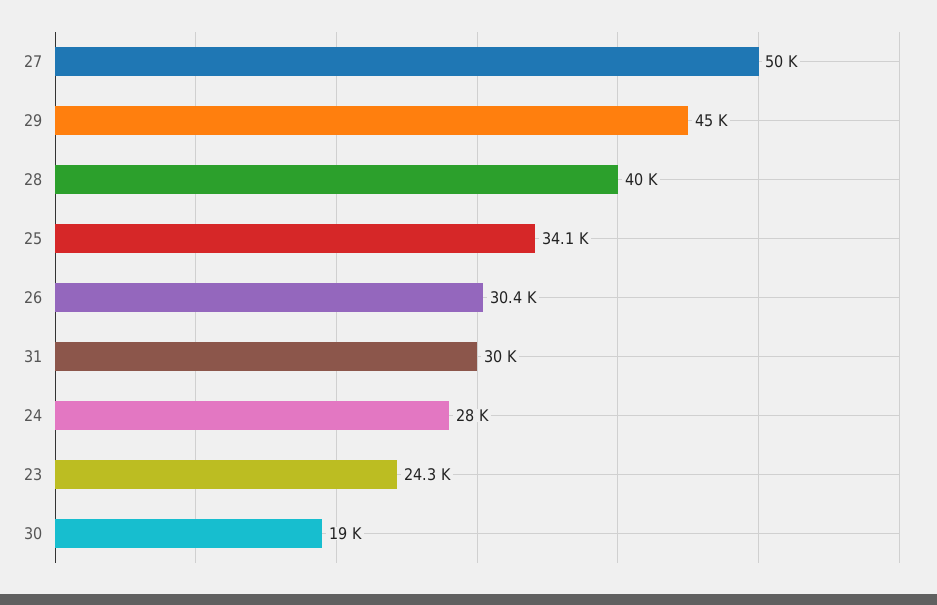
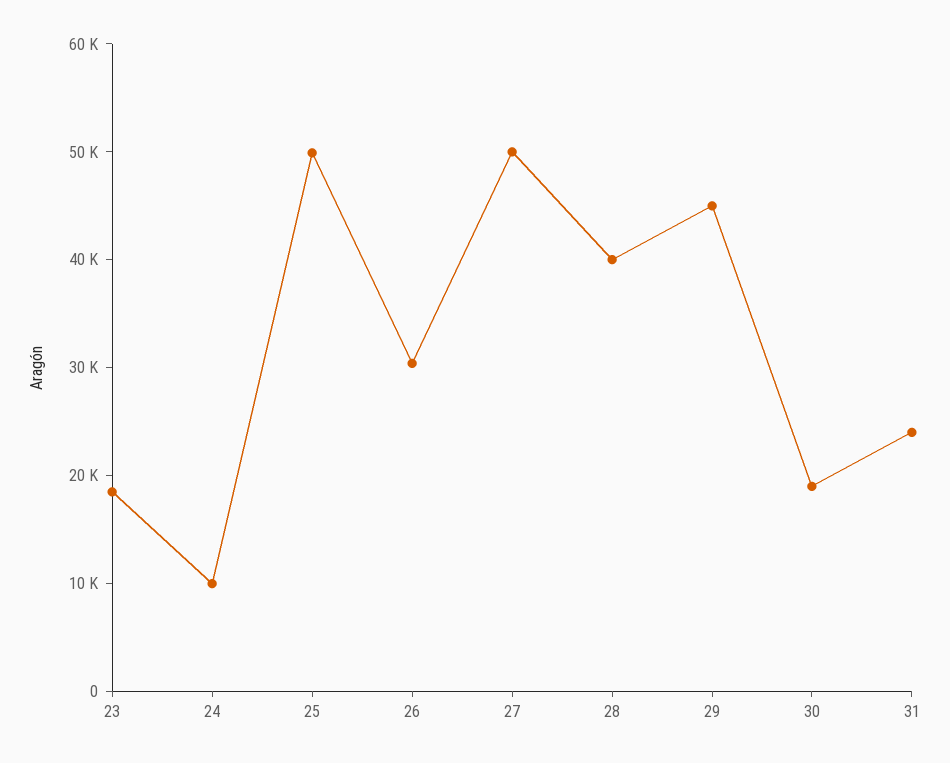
  {
    "27": 50000,
    "29": 45000,
    "28": 40000,
-   "25": 34100,
+   "25": 50000,
    "26": 30400,
-   "31": 30000,
+   "31": 24000,
-   "24": 28000,
+   "24": 10000,
-   "23": 24300,
+   "23": 18000,
    "30": 19000
  }

